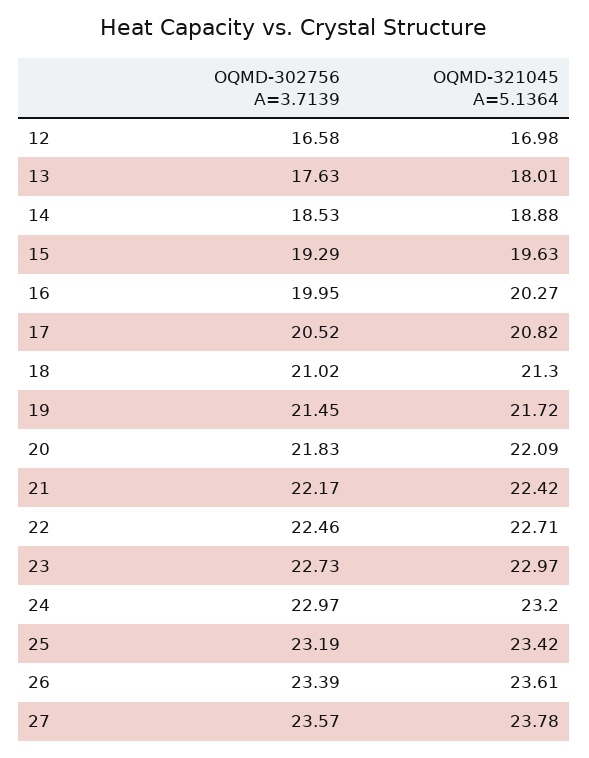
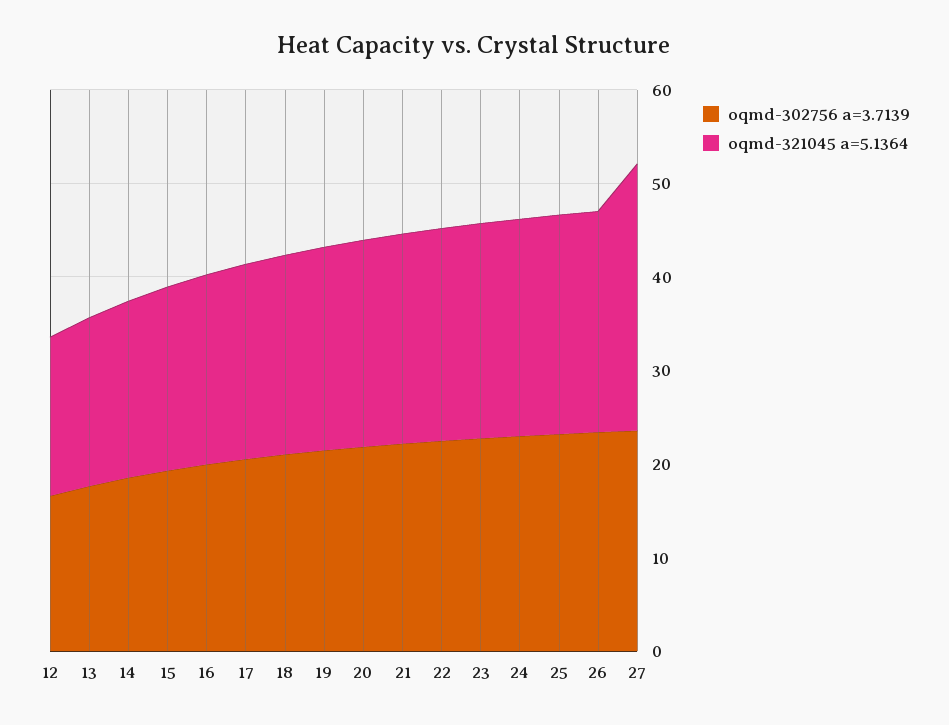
  {
    "OQMD-302756 A=3.7139": {
      "12": 16.58,
      "13": 17.63,
      "14": 18.53,
      "15": 19.29,
      "16": 19.95,
      "17": 20.52,
      "18": 21.02,
      "19": 21.45,
      "20": 21.83,
      "21": 22.17,
      "22": 22.46,
      "23": 22.73,
      "24": 22.97,
      "25": 23.19,
      "26": 23.39,
      "27": 23.57
    },
    "OQMD-321045 A=5.1364": {
      "12": 16.98,
      "13": 18.01,
      "14": 18.88,
      "15": 19.63,
      "16": 20.27,
      "17": 20.82,
      "18": 21.3,
      "19": 21.72,
      "20": 22.09,
      "21": 22.42,
      "22": 22.71,
      "23": 22.97,
      "24": 23.2,
      "25": 23.42,
      "26": 23.61,
-     "27": 23.78
+     "27": 28
    }
  }

